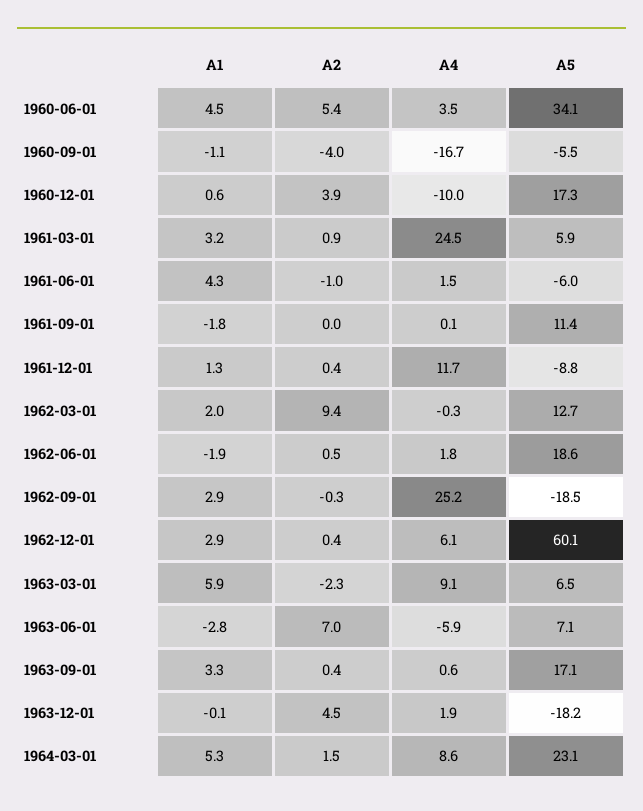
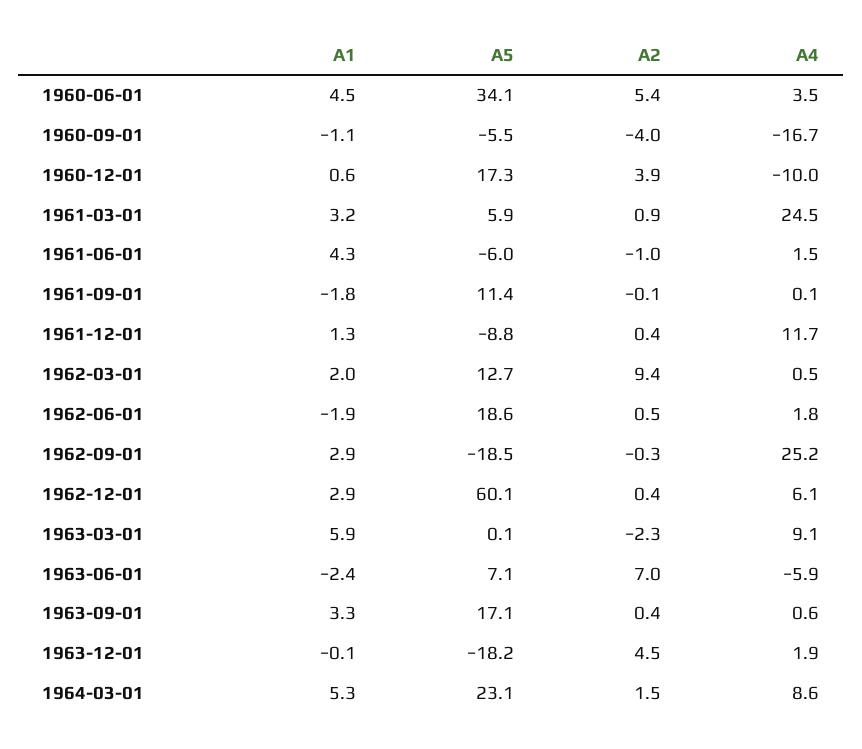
  {
    "A1": {
      "1960-06-01": 4.5,
      "1960-09-01": -1.1,
      "1960-12-01": 0.6,
      "1961-03-01": 3.2,
      "1961-06-01": 4.3,
      "1961-09-01": -1.8,
      "1961-12-01": 1.3,
      "1962-03-01": 2,
      "1962-06-01": -1.9,
      "1962-09-01": 2.9,
      "1962-12-01": 2.9,
      "1963-03-01": 5.9,
-     "1963-06-01": -2.8,
+     "1963-06-01": -2.4,
      "1963-09-01": 3.3,
      "1963-12-01": -0.1,
      "1964-03-01": 5.3
    },
    "A2": {
      "1960-06-01": 5.4,
      "1960-09-01": -4,
      "1960-12-01": 3.9,
      "1961-03-01": 0.9,
      "1961-06-01": -1,
-     "1961-09-01": 0,
+     "1961-09-01": -0.1,
      "1961-12-01": 0.4,
      "1962-03-01": 9.4,
      "1962-06-01": 0.5,
      "1962-09-01": -0.3,
      "1962-12-01": 0.4,
      "1963-03-01": -2.3,
      "1963-06-01": 7,
      "1963-09-01": 0.4,
      "1963-12-01": 4.5,
      "1964-03-01": 1.5
    },
    "A4": {
      "1960-06-01": 3.5,
      "1960-09-01": -16.7,
      "1960-12-01": -10,
      "1961-03-01": 24.5,
      "1961-06-01": 1.5,
      "1961-09-01": 0.1,
      "1961-12-01": 11.7,
-     "1962-03-01": -0.3,
+     "1962-03-01": 0.5,
      "1962-06-01": 1.8,
      "1962-09-01": 25.2,
      "1962-12-01": 6.1,
      "1963-03-01": 9.1,
      "1963-06-01": -5.9,
      "1963-09-01": 0.6,
      "1963-12-01": 1.9,
      "1964-03-01": 8.6
    },
    "A5": {
      "1960-06-01": 34.1,
      "1960-09-01": -5.5,
      "1960-12-01": 17.3,
      "1961-03-01": 5.9,
      "1961-06-01": -6,
      "1961-09-01": 11.4,
      "1961-12-01": -8.8,
      "1962-03-01": 12.7,
      "1962-06-01": 18.6,
      "1962-09-01": -18.5,
      "1962-12-01": 60.1,
-     "1963-03-01": 6.5,
+     "1963-03-01": 0.1,
      "1963-06-01": 7.1,
      "1963-09-01": 17.1,
      "1963-12-01": -18.2,
      "1964-03-01": 23.1
    }
  }

